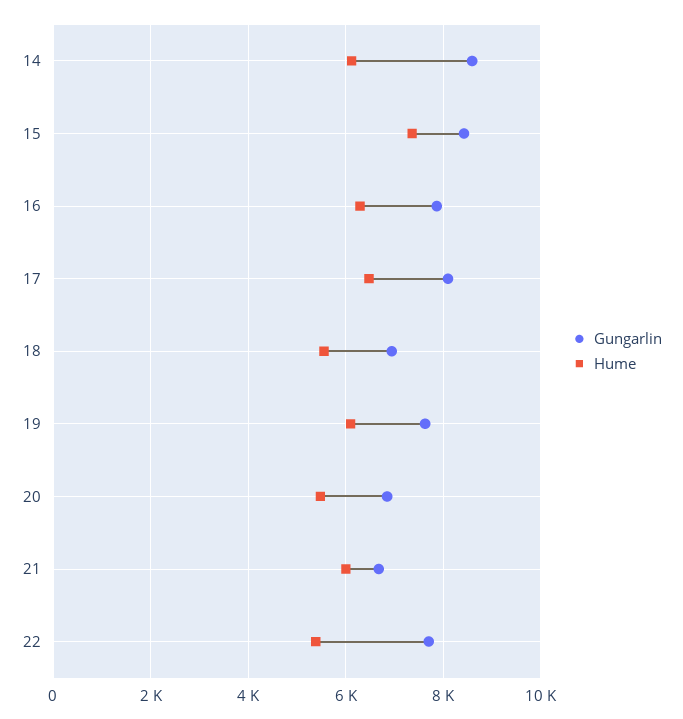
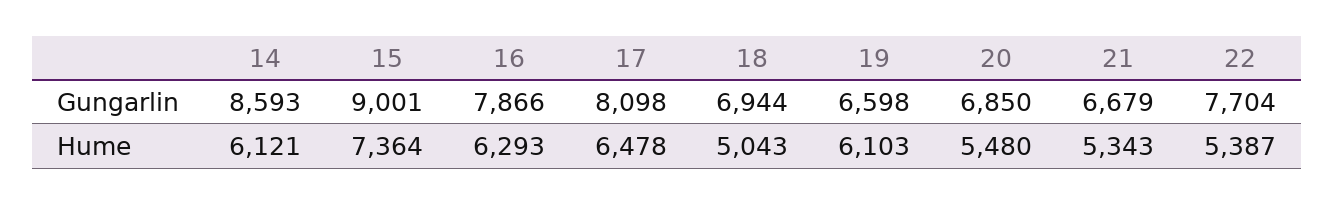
  {
    "Gungarlin": {
      "14": 8593,
-     "15": 8400,
+     "15": 9001,
      "16": 7866,
      "17": 8098,
      "18": 6944,
-     "19": 7600,
+     "19": 6598,
      "20": 6850,
      "21": 6679,
      "22": 7704
    },
    "Hume": {
      "14": 6121,
      "15": 7364,
      "16": 6293,
      "17": 6478,
-     "18": 5600,
+     "18": 5043,
      "19": 6103,
      "20": 5480,
-     "21": 6000,
+     "21": 5343,
      "22": 5387
    }
  }

